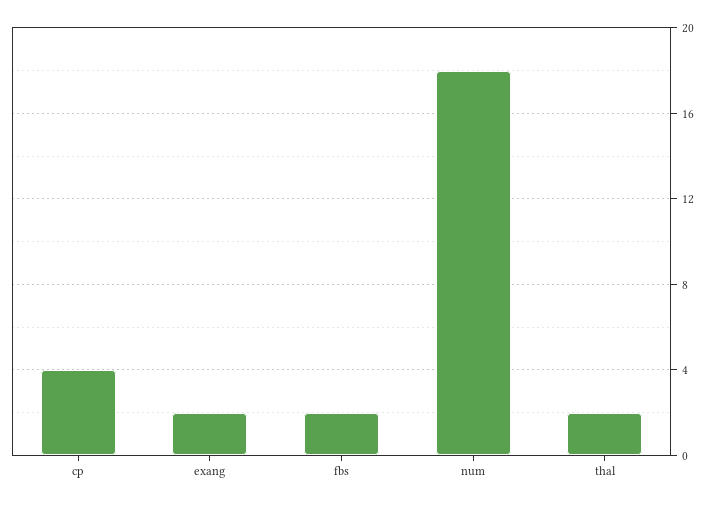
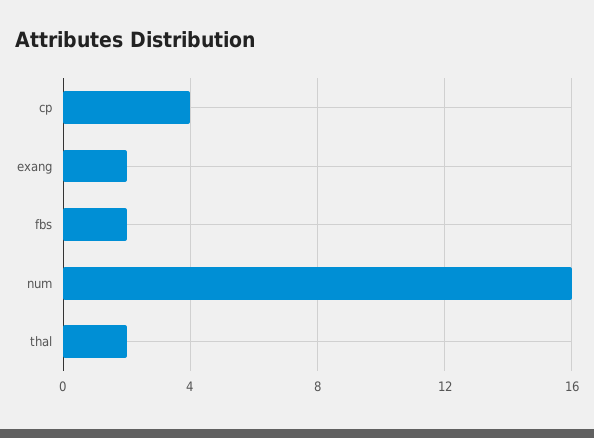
  {
    "cp": 4,
    "exang": 2,
    "fbs": 2,
-   "num": 18,
+   "num": 16,
    "thal": 2
  }

